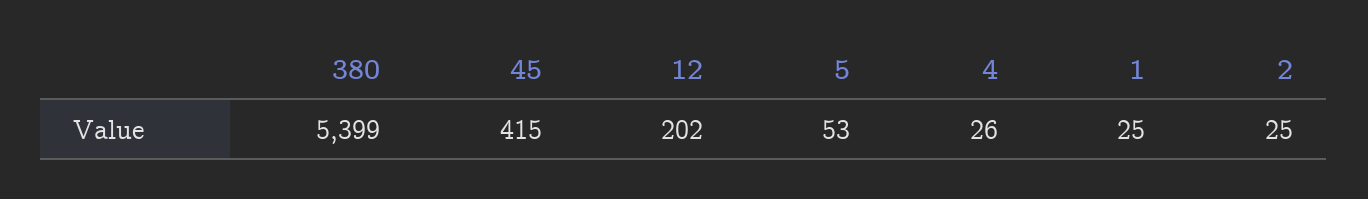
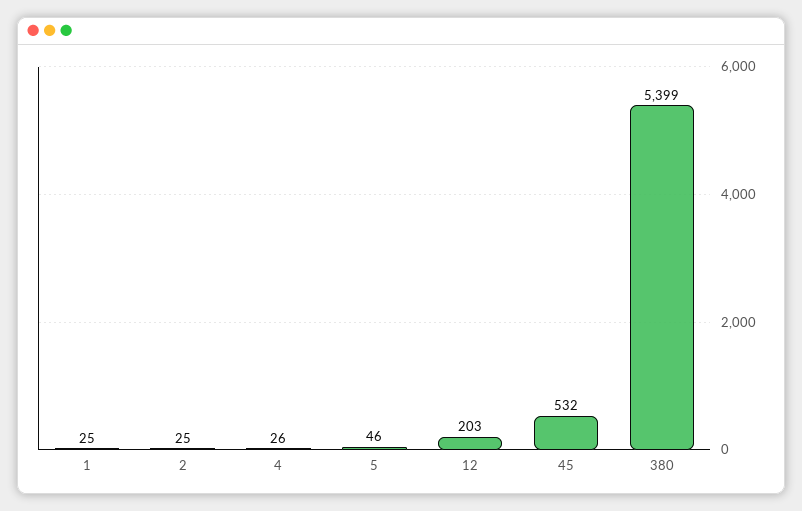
  {
    "380": 5399,
-   "45": 415,
+   "45": 532,
-   "12": 202,
+   "12": 203,
-   "5": 53,
+   "5": 46,
    "4": 26,
    "1": 25,
    "2": 25
  }

